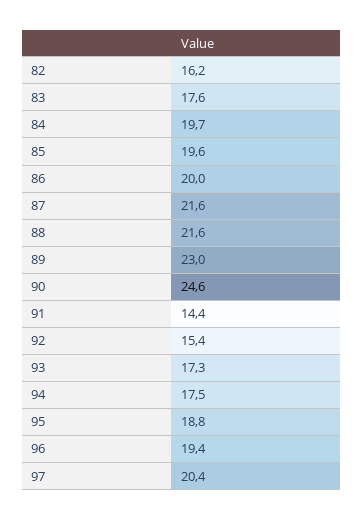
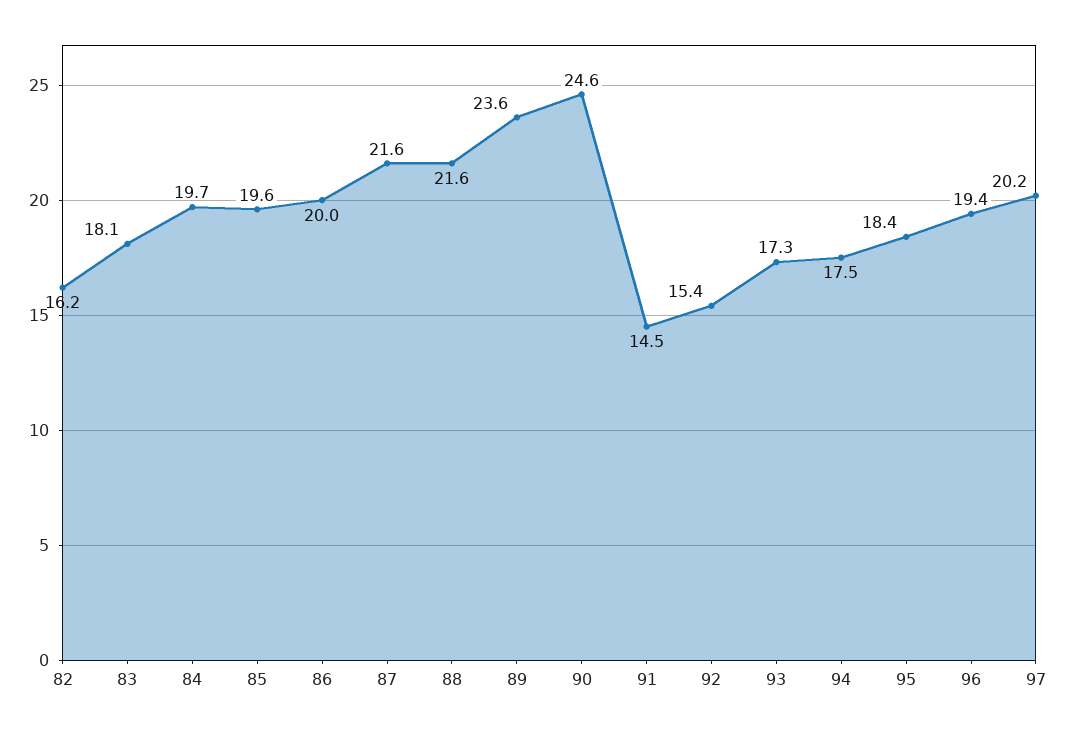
  {
    "82": 16.2,
-   "83": 17.6,
+   "83": 18.1,
    "84": 19.7,
    "85": 19.6,
    "86": 20,
    "87": 21.6,
    "88": 21.6,
-   "89": 23,
+   "89": 23.6,
    "90": 24.6,
-   "91": 14.4,
+   "91": 14.5,
    "92": 15.4,
    "93": 17.3,
    "94": 17.5,
-   "95": 18.8,
+   "95": 18.4,
    "96": 19.4,
-   "97": 20.4
+   "97": 20.2
  }

